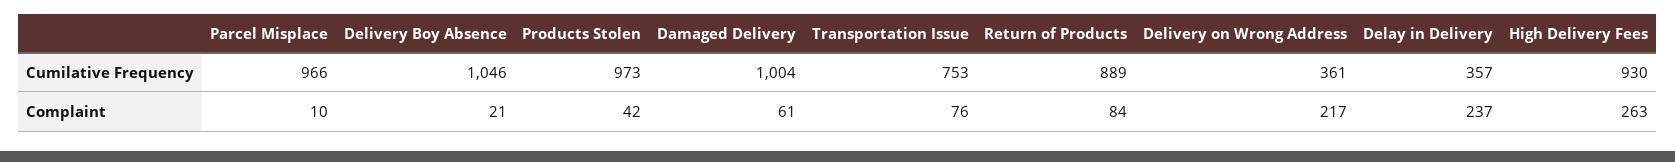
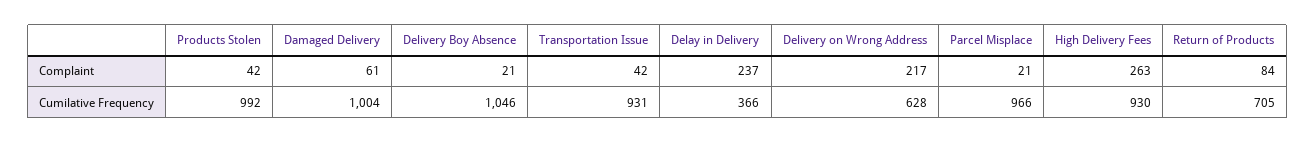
  {
    "Parcel Misplace": {
      "Cumilative Frequency": 966,
-     "Complaint": 10
+     "Complaint": 21
    },
    "Delivery Boy Absence": {
      "Cumilative Frequency": 1046,
      "Complaint": 21
    },
    "Products Stolen": {
-     "Cumilative Frequency": 973,
+     "Cumilative Frequency": 992,
      "Complaint": 42
    },
    "Damaged Delivery": {
      "Cumilative Frequency": 1004,
      "Complaint": 61
    },
    "Transportation Issue": {
-     "Cumilative Frequency": 753,
+     "Cumilative Frequency": 931,
-     "Complaint": 76
+     "Complaint": 42
    },
    "Return of Products": {
-     "Cumilative Frequency": 889,
+     "Cumilative Frequency": 705,
      "Complaint": 84
    },
    "Delivery on Wrong Address": {
-     "Cumilative Frequency": 361,
+     "Cumilative Frequency": 628,
      "Complaint": 217
    },
    "Delay in Delivery": {
-     "Cumilative Frequency": 357,
+     "Cumilative Frequency": 366,
      "Complaint": 237
    },
    "High Delivery Fees": {
      "Cumilative Frequency": 930,
      "Complaint": 263
    }
  }

